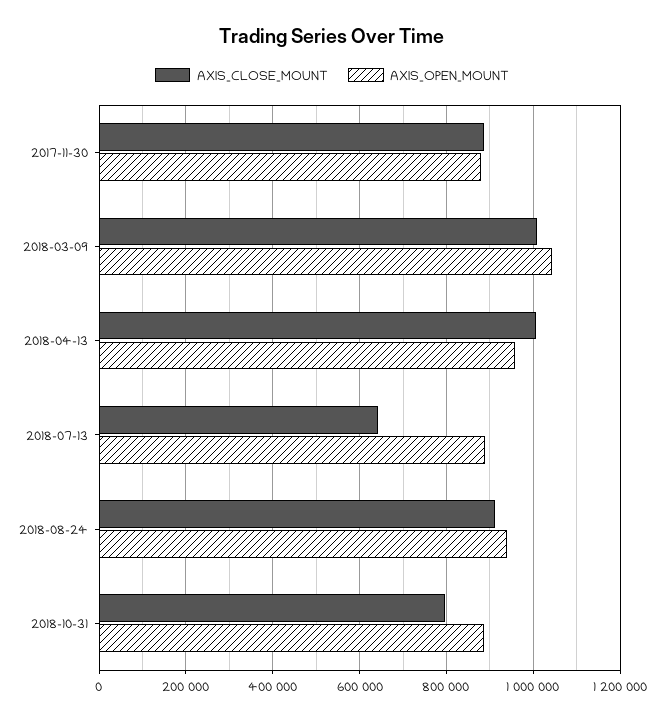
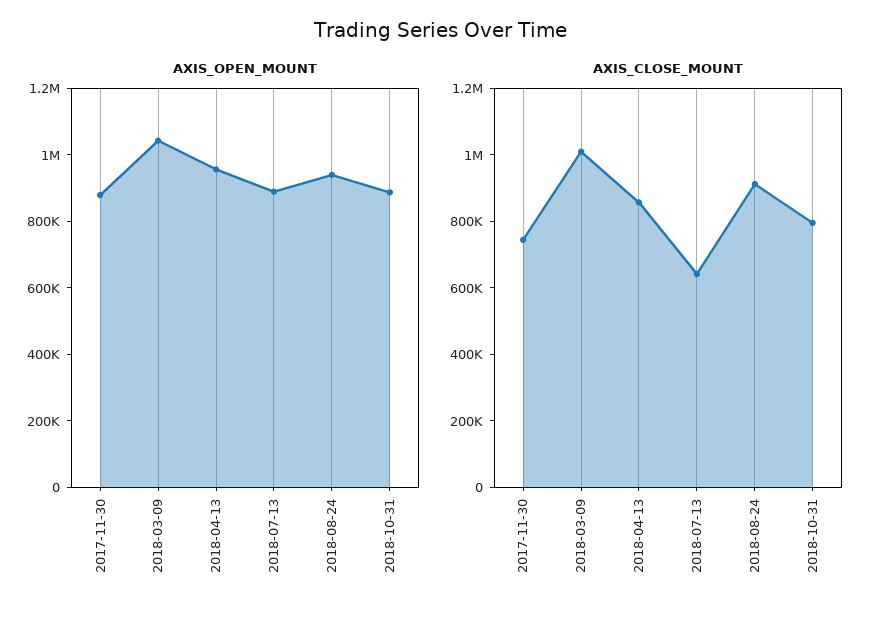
  {
    "AXIS_CLOSE_MOUNT": {
-     "2017-11-30": 880000,
+     "2017-11-30": 750000,
      "2018-03-09": 1000000,
-     "2018-04-13": 1000000,
+     "2018-04-13": 850000,
      "2018-07-13": 640000,
      "2018-08-24": 920000,
      "2018-10-31": 800000
    },
    "AXIS_OPEN_MOUNT": {
      "2017-11-30": 880000,
      "2018-03-09": 1040000,
      "2018-04-13": 960000,
      "2018-07-13": 880000,
      "2018-08-24": 940000,
      "2018-10-31": 880000
    }
  }

